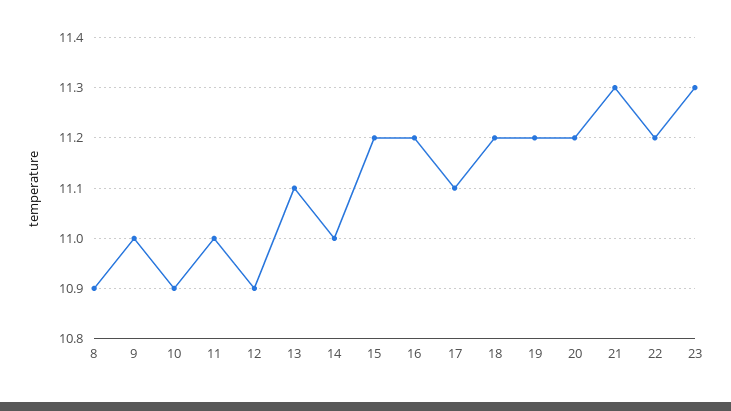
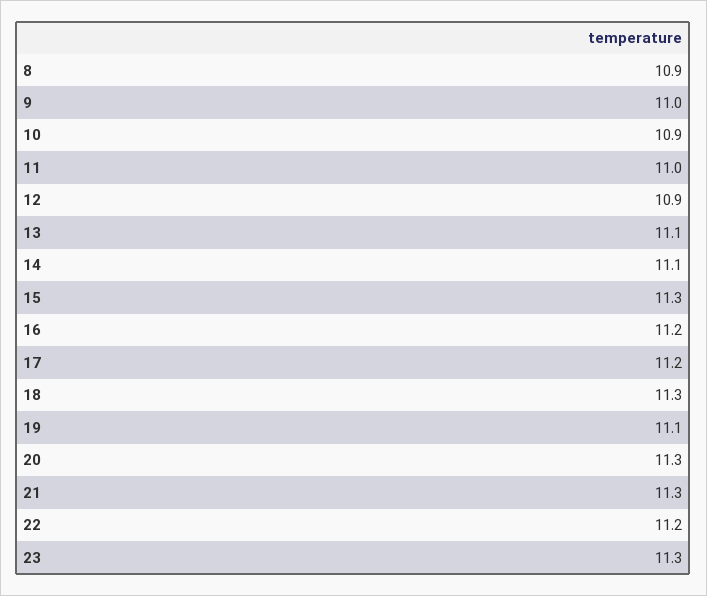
  {
    "8": 10.9,
    "9": 11,
    "10": 10.9,
    "11": 11,
    "12": 10.9,
    "13": 11.1,
-   "14": 11,
+   "14": 11.1,
-   "15": 11.2,
+   "15": 11.3,
    "16": 11.2,
-   "17": 11.1,
+   "17": 11.2,
-   "18": 11.2,
+   "18": 11.3,
-   "19": 11.2,
+   "19": 11.1,
-   "20": 11.2,
+   "20": 11.3,
    "21": 11.3,
    "22": 11.2,
    "23": 11.3
  }

